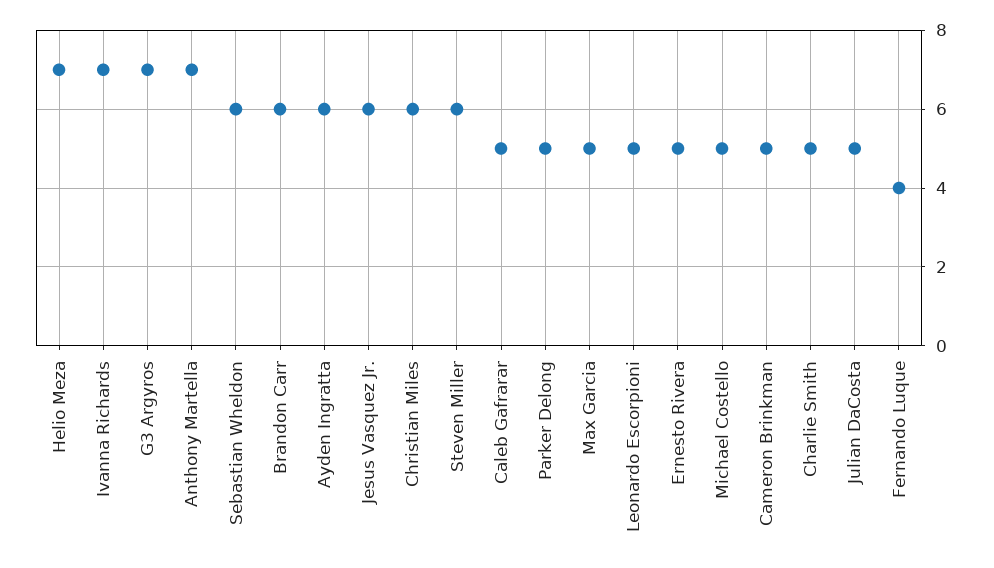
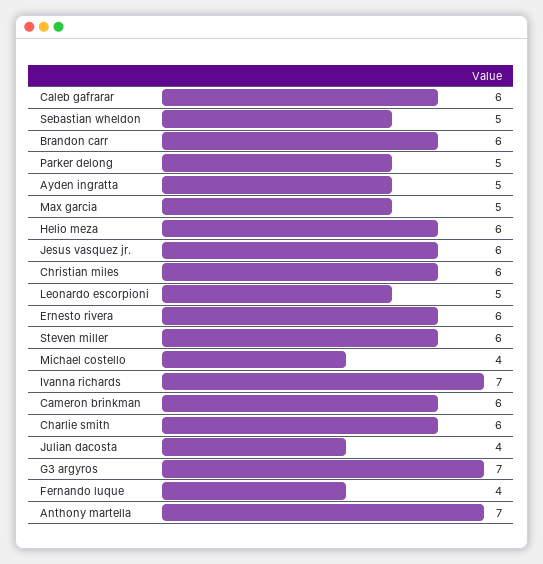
  {
-   "Helio Meza": 7,
+   "Helio Meza": 6,
    "Ivanna Richards": 7,
    "G3 Argyros": 7,
    "Anthony Martella": 7,
-   "Sebastian Wheldon": 6,
+   "Sebastian Wheldon": 5,
    "Brandon Carr": 6,
-   "Ayden Ingratta": 6,
+   "Ayden Ingratta": 5,
    "Jesus Vasquez Jr.": 6,
    "Christian Miles": 6,
    "Steven Miller": 6,
-   "Caleb Gafrarar": 5,
+   "Caleb Gafrarar": 6,
    "Parker Delong": 5,
    "Max Garcia": 5,
    "Leonardo Escorpioni": 5,
-   "Ernesto Rivera": 5,
+   "Ernesto Rivera": 6,
-   "Michael Costello": 5,
+   "Michael Costello": 4,
-   "Cameron Brinkman": 5,
+   "Cameron Brinkman": 6,
-   "Charlie Smith": 5,
+   "Charlie Smith": 6,
-   "Julian DaCosta": 5,
+   "Julian DaCosta": 4,
    "Fernando Luque": 4
  }

